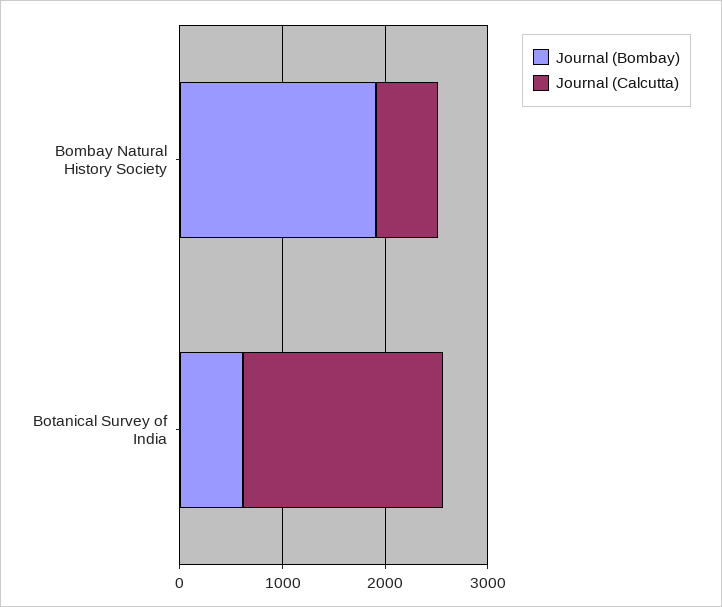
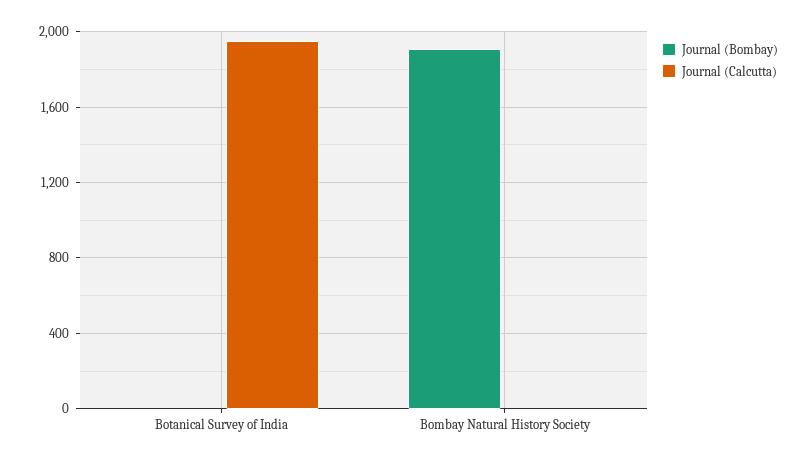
  {
    "Journal (Bombay)": {
      "Bombay Natural History Society": 1900,
-     "Botanical Survey of India": 600
+     "Botanical Survey of India": 0
    },
    "Journal (Calcutta)": {
-     "Bombay Natural History Society": 600,
+     "Bombay Natural History Society": 0,
      "Botanical Survey of India": 1950
    }
  }

